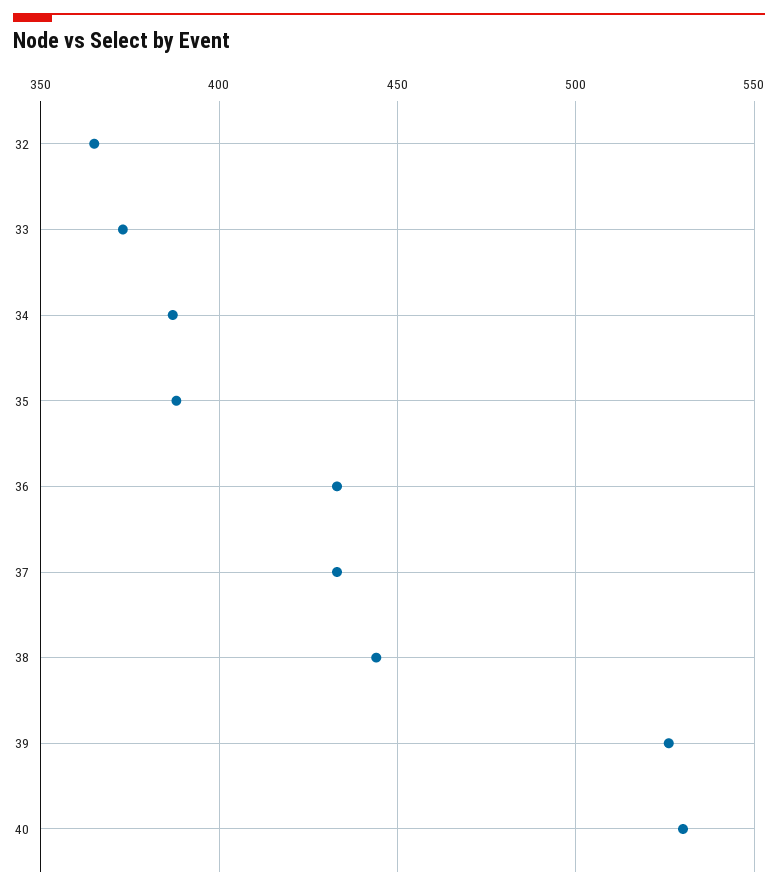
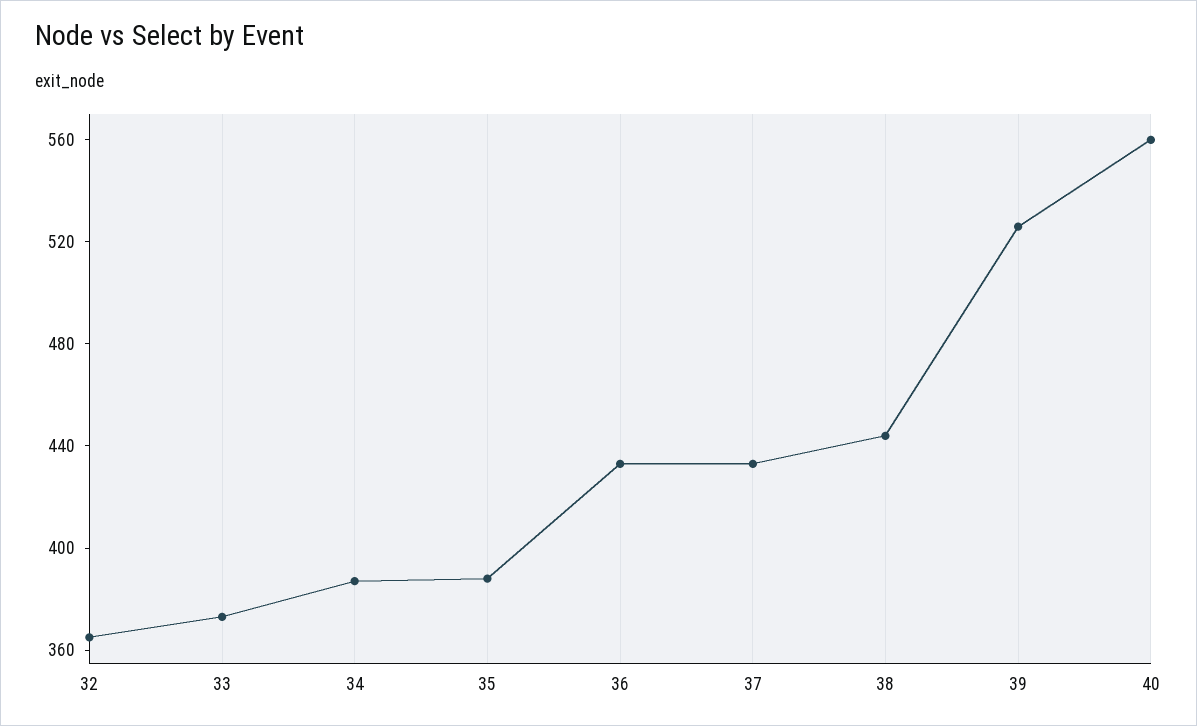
  {
    "32": 365,
    "33": 375,
    "34": 385,
    "35": 390,
    "36": 435,
    "37": 435,
    "38": 445,
    "39": 525,
-   "40": 530
+   "40": 560
  }

